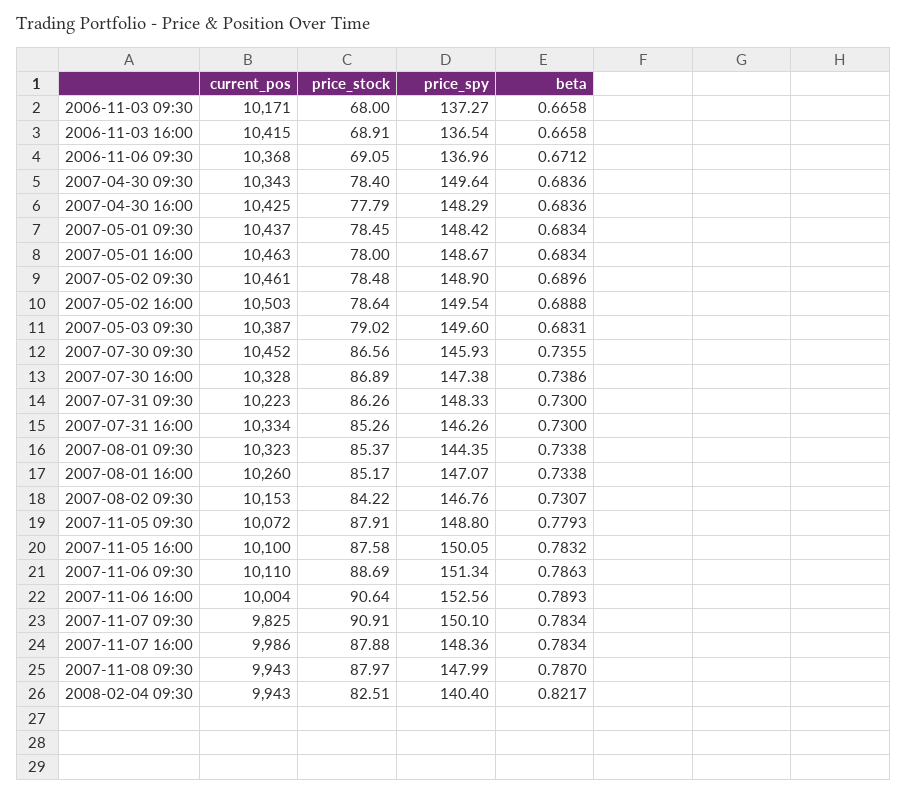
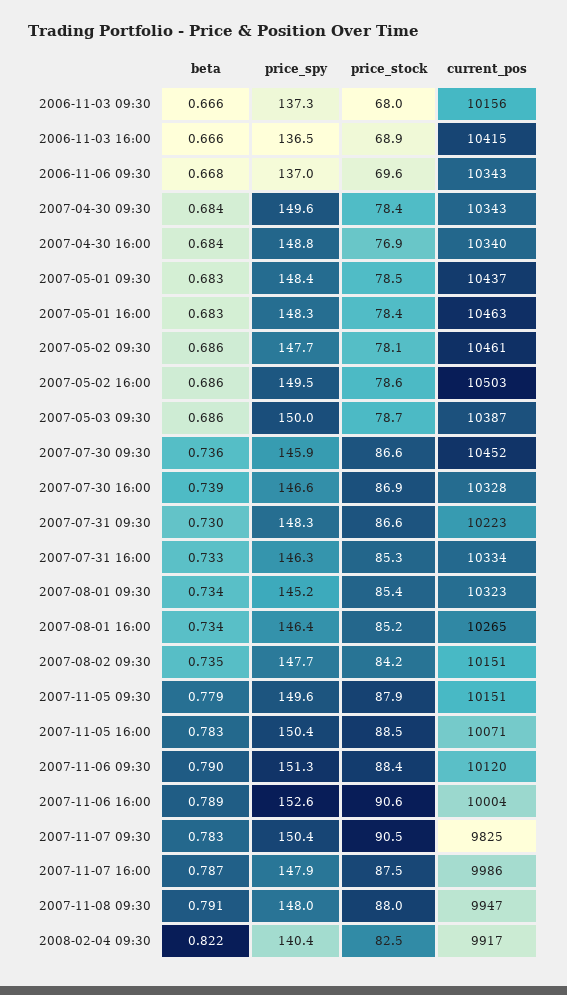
  {
    "current_pos": {
-     "2006-11-03 09:30": 10171,
+     "2006-11-03 09:30": 10156,
      "2006-11-03 16:00": 10415,
-     "2006-11-06 09:30": 10368,
+     "2006-11-06 09:30": 10343,
      "2007-04-30 09:30": 10343,
-     "2007-04-30 16:00": 10425,
+     "2007-04-30 16:00": 10340,
      "2007-05-01 09:30": 10437,
      "2007-05-01 16:00": 10463,
      "2007-05-02 09:30": 10461,
      "2007-05-02 16:00": 10503,
      "2007-05-03 09:30": 10387,
      "2007-07-30 09:30": 10452,
      "2007-07-30 16:00": 10328,
      "2007-07-31 09:30": 10223,
      "2007-07-31 16:00": 10334,
      "2007-08-01 09:30": 10323,
-     "2007-08-01 16:00": 10260,
+     "2007-08-01 16:00": 10265,
-     "2007-08-02 09:30": 10153,
+     "2007-08-02 09:30": 10151,
-     "2007-11-05 09:30": 10072,
+     "2007-11-05 09:30": 10151,
-     "2007-11-05 16:00": 10100,
+     "2007-11-05 16:00": 10071,
-     "2007-11-06 09:30": 10110,
+     "2007-11-06 09:30": 10120,
      "2007-11-06 16:00": 10004,
      "2007-11-07 09:30": 9825,
      "2007-11-07 16:00": 9986,
-     "2007-11-08 09:30": 9943,
+     "2007-11-08 09:30": 9947,
-     "2008-02-04 09:30": 9943
+     "2008-02-04 09:30": 9917
    },
    "price_stock": {
      "2006-11-03 09:30": 68,
      "2006-11-03 16:00": 68.91,
-     "2006-11-06 09:30": 69.05,
+     "2006-11-06 09:30": 69.6,
      "2007-04-30 09:30": 78.4,
-     "2007-04-30 16:00": 77.79,
+     "2007-04-30 16:00": 76.9,
      "2007-05-01 09:30": 78.45,
-     "2007-05-01 16:00": 78,
+     "2007-05-01 16:00": 78.4,
-     "2007-05-02 09:30": 78.48,
+     "2007-05-02 09:30": 78.1,
      "2007-05-02 16:00": 78.64,
-     "2007-05-03 09:30": 79.02,
+     "2007-05-03 09:30": 78.7,
      "2007-07-30 09:30": 86.56,
      "2007-07-30 16:00": 86.89,
-     "2007-07-31 09:30": 86.26,
+     "2007-07-31 09:30": 86.6,
      "2007-07-31 16:00": 85.26,
      "2007-08-01 09:30": 85.37,
      "2007-08-01 16:00": 85.17,
      "2007-08-02 09:30": 84.22,
      "2007-11-05 09:30": 87.91,
-     "2007-11-05 16:00": 87.58,
+     "2007-11-05 16:00": 88.5,
-     "2007-11-06 09:30": 88.69,
+     "2007-11-06 09:30": 88.4,
      "2007-11-06 16:00": 90.64,
-     "2007-11-07 09:30": 90.91,
+     "2007-11-07 09:30": 90.5,
-     "2007-11-07 16:00": 87.88,
+     "2007-11-07 16:00": 87.5,
      "2007-11-08 09:30": 87.97,
      "2008-02-04 09:30": 82.51
    },
    "price_spy": {
      "2006-11-03 09:30": 137.27,
      "2006-11-03 16:00": 136.54,
      "2006-11-06 09:30": 136.96,
      "2007-04-30 09:30": 149.64,
-     "2007-04-30 16:00": 148.29,
+     "2007-04-30 16:00": 148.8,
      "2007-05-01 09:30": 148.42,
-     "2007-05-01 16:00": 148.67,
+     "2007-05-01 16:00": 148.3,
-     "2007-05-02 09:30": 148.9,
+     "2007-05-02 09:30": 147.7,
      "2007-05-02 16:00": 149.54,
-     "2007-05-03 09:30": 149.6,
+     "2007-05-03 09:30": 150,
      "2007-07-30 09:30": 145.93,
-     "2007-07-30 16:00": 147.38,
+     "2007-07-30 16:00": 146.6,
      "2007-07-31 09:30": 148.33,
      "2007-07-31 16:00": 146.26,
-     "2007-08-01 09:30": 144.35,
+     "2007-08-01 09:30": 145.2,
-     "2007-08-01 16:00": 147.07,
+     "2007-08-01 16:00": 146.4,
-     "2007-08-02 09:30": 146.76,
+     "2007-08-02 09:30": 147.7,
-     "2007-11-05 09:30": 148.8,
+     "2007-11-05 09:30": 149.6,
-     "2007-11-05 16:00": 150.05,
+     "2007-11-05 16:00": 150.4,
      "2007-11-06 09:30": 151.34,
      "2007-11-06 16:00": 152.56,
-     "2007-11-07 09:30": 150.1,
+     "2007-11-07 09:30": 150.4,
-     "2007-11-07 16:00": 148.36,
+     "2007-11-07 16:00": 147.9,
      "2007-11-08 09:30": 147.99,
      "2008-02-04 09:30": 140.4
    },
    "beta": {
      "2006-11-03 09:30": 0.6658,
      "2006-11-03 16:00": 0.6658,
-     "2006-11-06 09:30": 0.6712,
+     "2006-11-06 09:30": 0.668,
      "2007-04-30 09:30": 0.6836,
      "2007-04-30 16:00": 0.6836,
      "2007-05-01 09:30": 0.6834,
      "2007-05-01 16:00": 0.6834,
-     "2007-05-02 09:30": 0.6896,
+     "2007-05-02 09:30": 0.686,
-     "2007-05-02 16:00": 0.6888,
+     "2007-05-02 16:00": 0.686,
-     "2007-05-03 09:30": 0.6831,
+     "2007-05-03 09:30": 0.686,
      "2007-07-30 09:30": 0.7355,
      "2007-07-30 16:00": 0.7386,
      "2007-07-31 09:30": 0.73,
-     "2007-07-31 16:00": 0.73,
+     "2007-07-31 16:00": 0.733,
      "2007-08-01 09:30": 0.7338,
      "2007-08-01 16:00": 0.7338,
-     "2007-08-02 09:30": 0.7307,
+     "2007-08-02 09:30": 0.735,
      "2007-11-05 09:30": 0.7793,
      "2007-11-05 16:00": 0.7832,
-     "2007-11-06 09:30": 0.7863,
+     "2007-11-06 09:30": 0.79,
      "2007-11-06 16:00": 0.7893,
      "2007-11-07 09:30": 0.7834,
-     "2007-11-07 16:00": 0.7834,
+     "2007-11-07 16:00": 0.787,
-     "2007-11-08 09:30": 0.787,
+     "2007-11-08 09:30": 0.791,
      "2008-02-04 09:30": 0.8217
    }
  }

